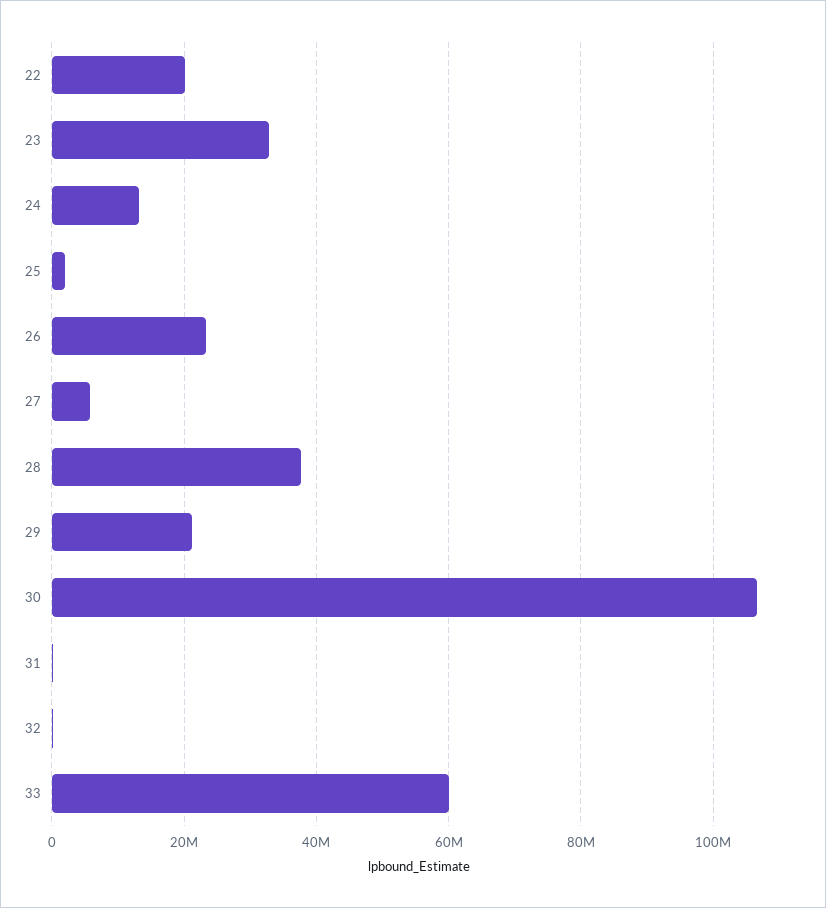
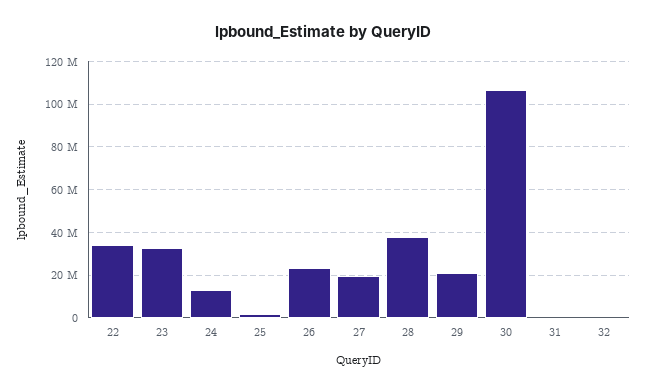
  {
-   "22": 20000000,
+   "22": 35000000,
    "23": 32000000,
    "24": 14000000,
    "25": 2000000,
    "26": 24000000,
-   "27": 6000000,
+   "27": 20000000,
    "28": 38000000,
    "29": 22000000,
    "30": 106000000,
    "31": 0,
-   "32": 0,
+   "32": 0
-   "33": 60000000
  }

